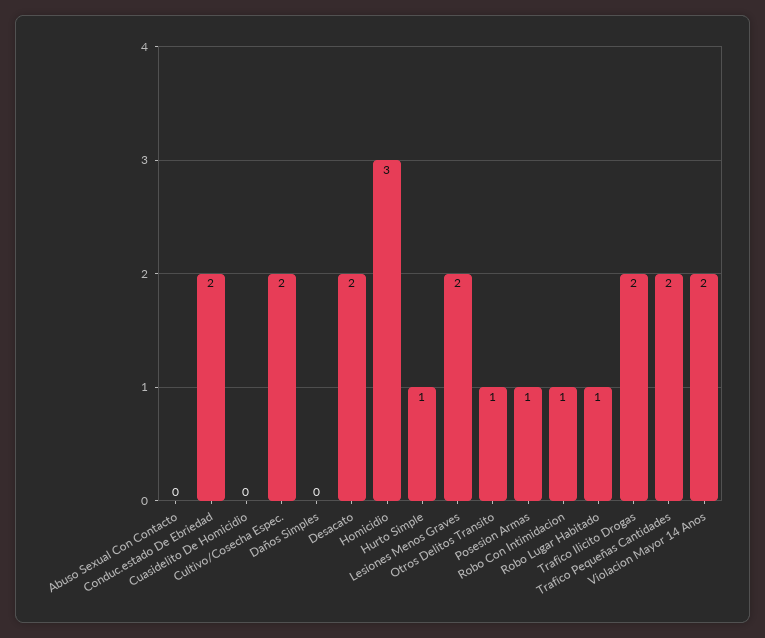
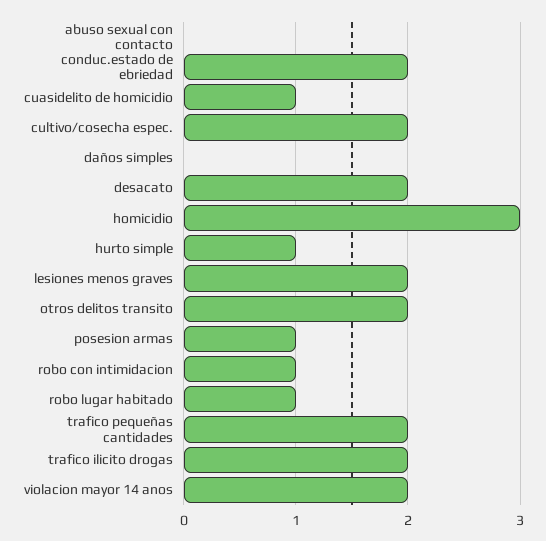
  {
    "Abuso Sexual Con Contacto": 0,
    "Conduc.estado De Ebriedad": 2,
-   "Cuasidelito De Homicidio": 0,
+   "Cuasidelito De Homicidio": 1,
    "Cultivo/Cosecha Espec.": 2,
    "Daños Simples": 0,
    "Desacato": 2,
    "Homicidio": 3,
    "Hurto Simple": 1,
    "Lesiones Menos Graves": 2,
-   "Otros Delitos Transito": 1,
+   "Otros Delitos Transito": 2,
    "Posesion Armas": 1,
    "Robo Con Intimidacion": 1,
    "Robo Lugar Habitado": 1,
    "Trafico Ilicito Drogas": 2,
    "Trafico Pequeñas Cantidades": 2,
    "Violacion Mayor 14 Anos": 2
  }

